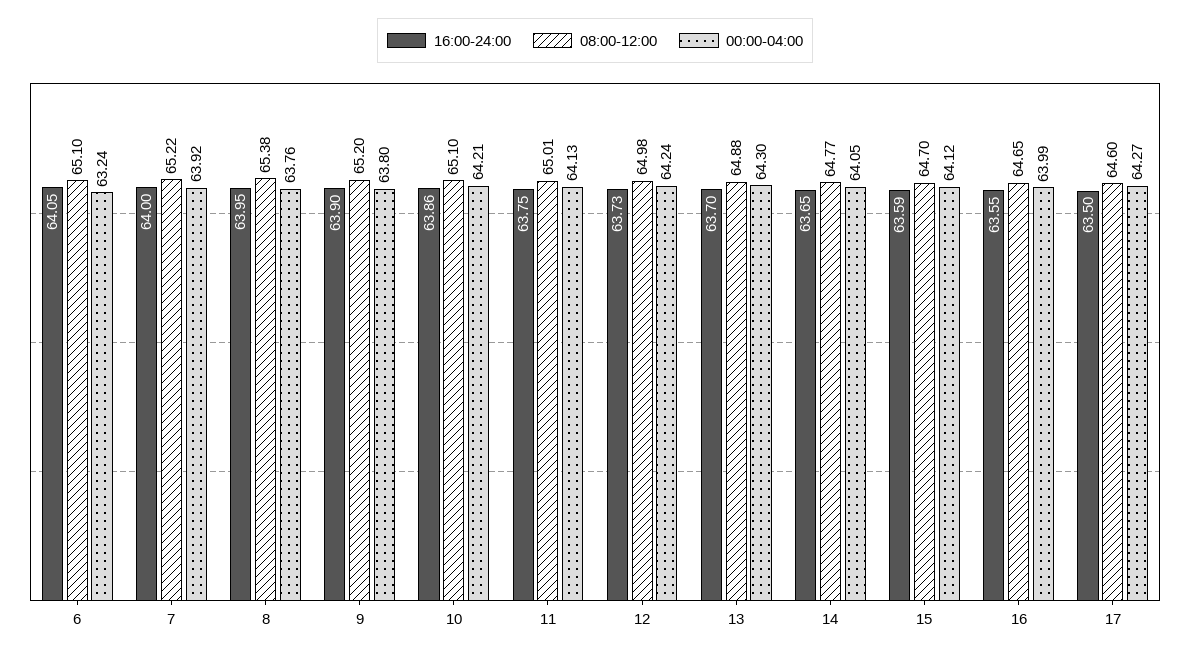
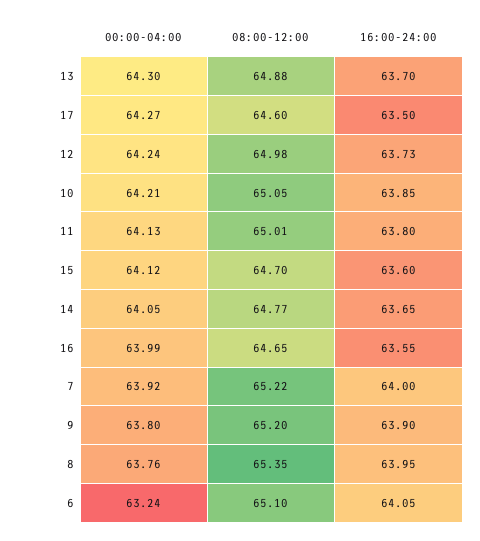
  {
    "16:00-24:00": {
      "6": 64.05,
      "7": 64,
      "8": 63.95,
      "9": 63.9,
-     "10": 63.86,
+     "10": 63.85,
-     "11": 63.75,
+     "11": 63.8,
      "12": 63.73,
      "13": 63.7,
      "14": 63.65,
-     "15": 63.59,
+     "15": 63.6,
      "16": 63.55,
      "17": 63.5
    },
    "08:00-12:00": {
      "6": 65.1,
      "7": 65.22,
-     "8": 65.38,
+     "8": 65.35,
      "9": 65.2,
-     "10": 65.1,
+     "10": 65.05,
      "11": 65.01,
      "12": 64.98,
      "13": 64.88,
      "14": 64.77,
      "15": 64.7,
      "16": 64.65,
      "17": 64.6
    },
    "00:00-04:00": {
      "6": 63.24,
      "7": 63.92,
      "8": 63.76,
      "9": 63.8,
      "10": 64.21,
      "11": 64.13,
      "12": 64.24,
      "13": 64.3,
      "14": 64.05,
      "15": 64.12,
      "16": 63.99,
      "17": 64.27
    }
  }

